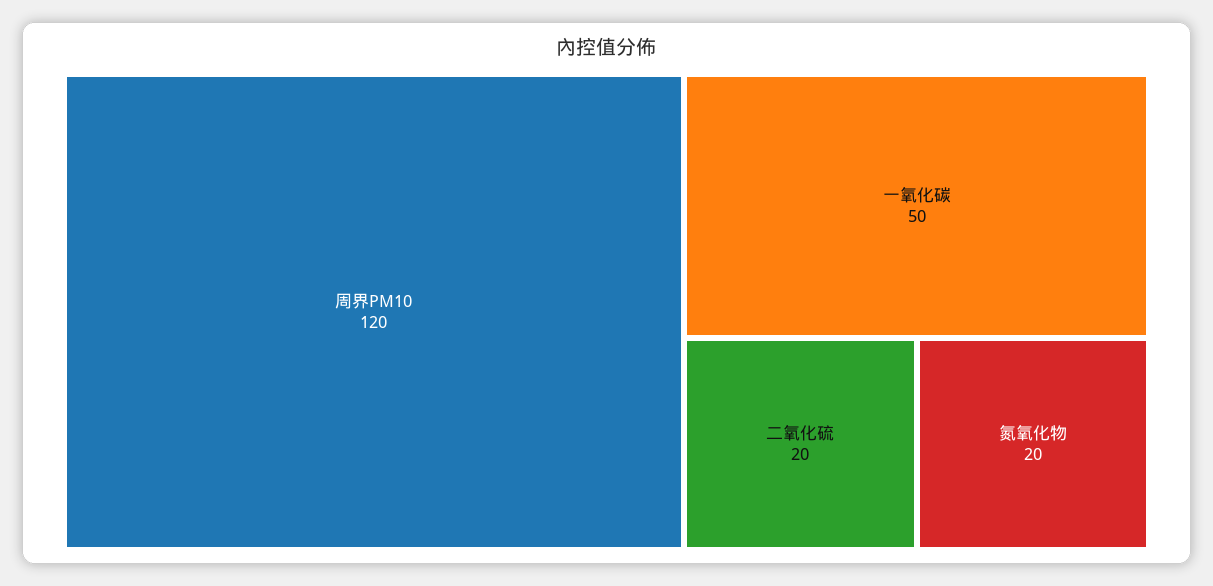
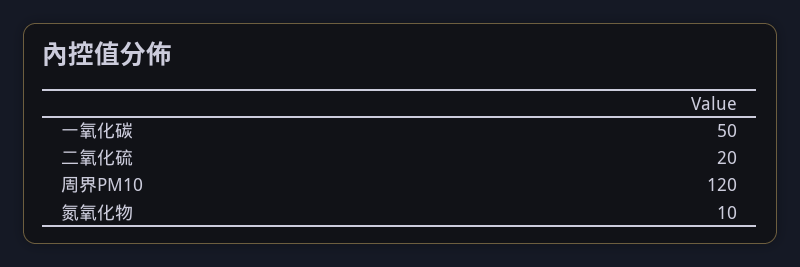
  {
    "周界PM10": 120,
    "一氧化碳": 50,
    "二氧化硫": 20,
-   "氮氧化物": 20
+   "氮氧化物": 10
  }

